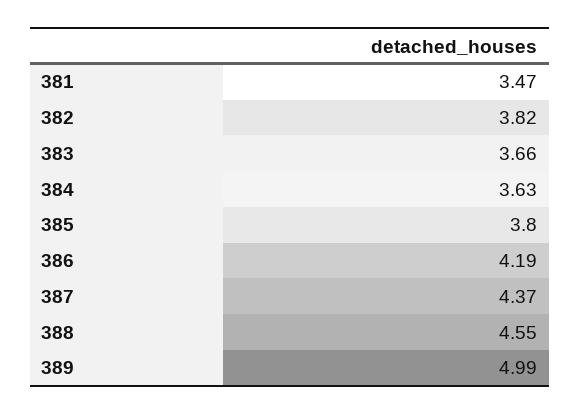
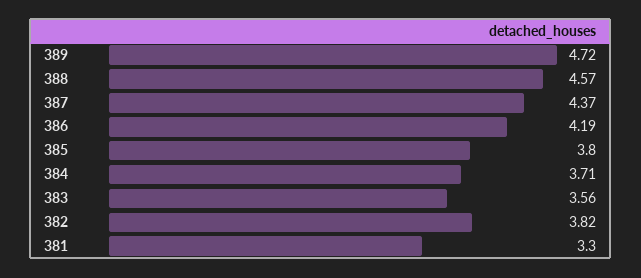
  {
-   "381": 3.47,
+   "381": 3.3,
    "382": 3.82,
-   "383": 3.66,
+   "383": 3.56,
-   "384": 3.63,
+   "384": 3.71,
    "385": 3.8,
    "386": 4.19,
    "387": 4.37,
-   "388": 4.55,
+   "388": 4.57,
-   "389": 4.99
+   "389": 4.72
  }

